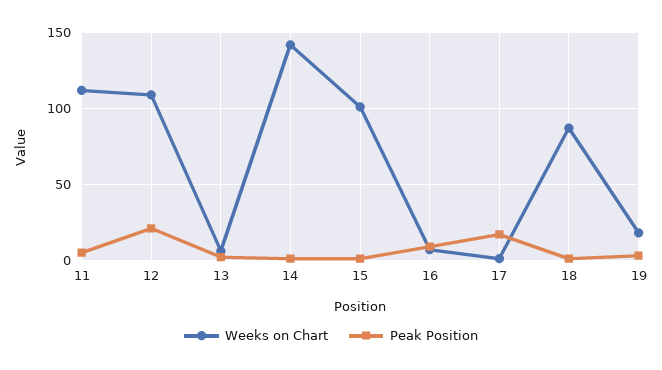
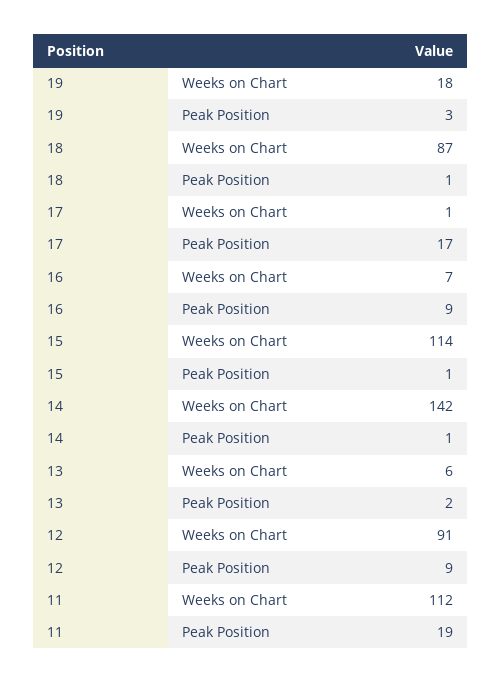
  {
    "Weeks on Chart": {
      "11": 112,
-     "12": 110,
+     "12": 91,
      "13": 6,
      "14": 142,
-     "15": 100,
+     "15": 114,
      "16": 7,
      "17": 1,
      "18": 87,
      "19": 18
    },
    "Peak Position": {
-     "11": 5,
+     "11": 19,
-     "12": 20,
+     "12": 9,
      "13": 2,
      "14": 1,
      "15": 1,
      "16": 9,
      "17": 17,
      "18": 1,
      "19": 3
    }
  }

